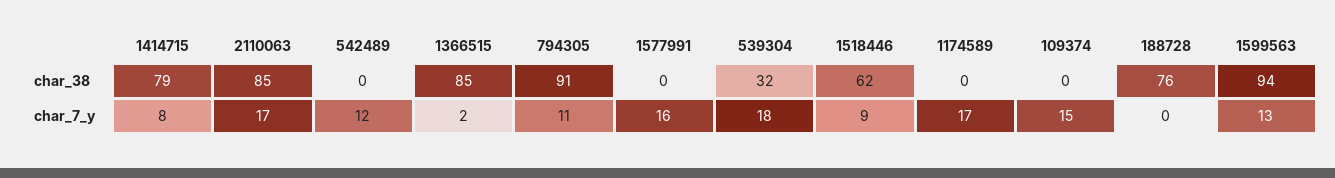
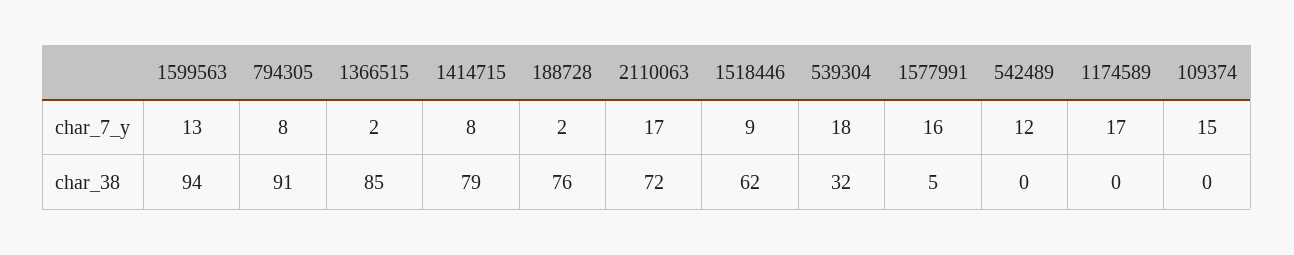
  {
    "1414715": {
      "char_38": 79,
      "char_7_y": 8
    },
    "2110063": {
-     "char_38": 85,
+     "char_38": 72,
      "char_7_y": 17
    },
    "542489": {
      "char_38": 0,
      "char_7_y": 12
    },
    "1366515": {
      "char_38": 85,
      "char_7_y": 2
    },
    "794305": {
      "char_38": 91,
-     "char_7_y": 11
+     "char_7_y": 8
    },
    "1577991": {
-     "char_38": 0,
+     "char_38": 5,
      "char_7_y": 16
    },
    "539304": {
      "char_38": 32,
      "char_7_y": 18
    },
    "1518446": {
      "char_38": 62,
      "char_7_y": 9
    },
    "1174589": {
      "char_38": 0,
      "char_7_y": 17
    },
    "109374": {
      "char_38": 0,
      "char_7_y": 15
    },
    "188728": {
      "char_38": 76,
-     "char_7_y": 0
+     "char_7_y": 2
    },
    "1599563": {
      "char_38": 94,
      "char_7_y": 13
    }
  }

